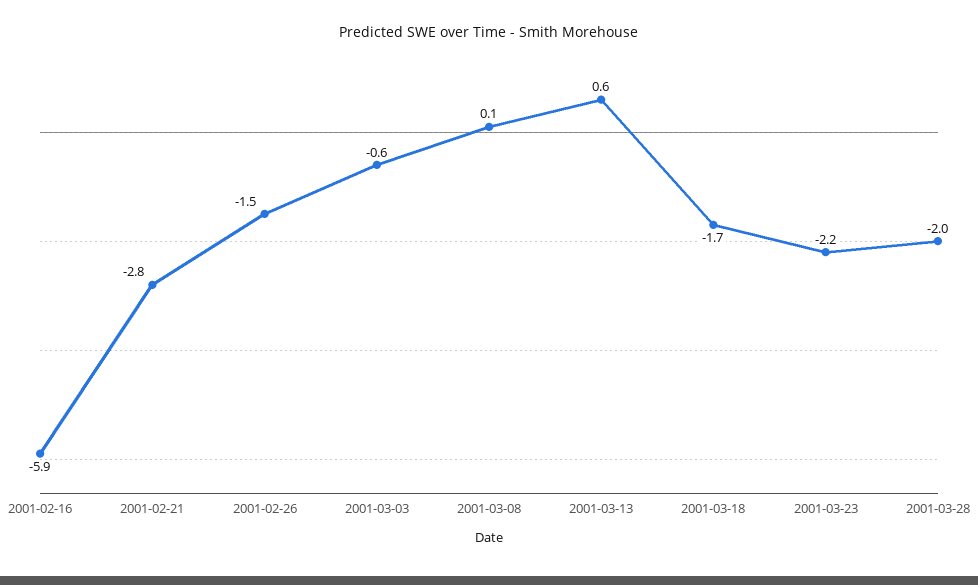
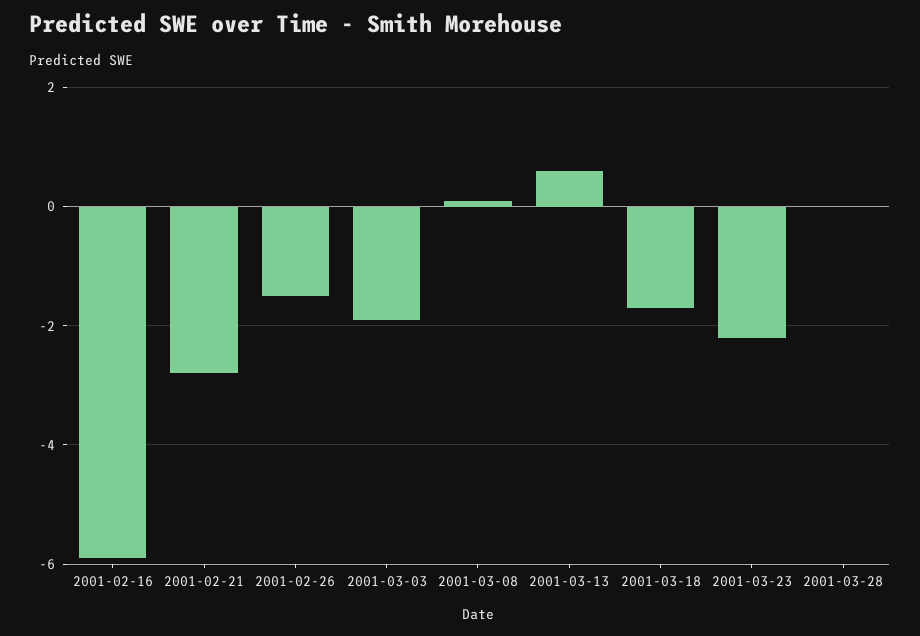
  {
    "2001-02-16": -5.9,
    "2001-02-21": -2.8,
    "2001-02-26": -1.5,
-   "2001-03-03": -0.6,
+   "2001-03-03": -2,
    "2001-03-08": 0.1,
    "2001-03-13": 0.6,
    "2001-03-18": -1.7,
    "2001-03-23": -2.2,
-   "2001-03-28": -2
+   "2001-03-28": 0
  }

